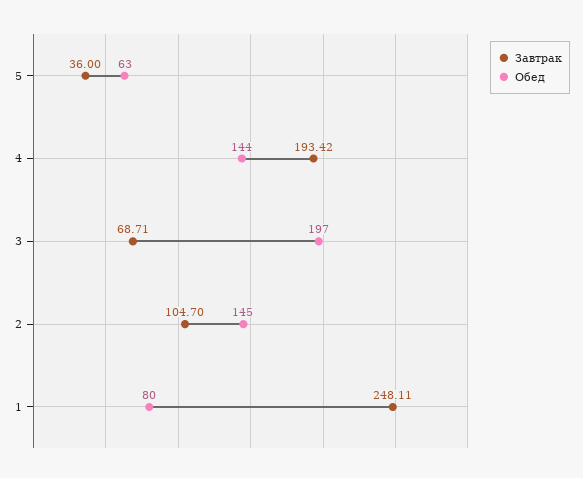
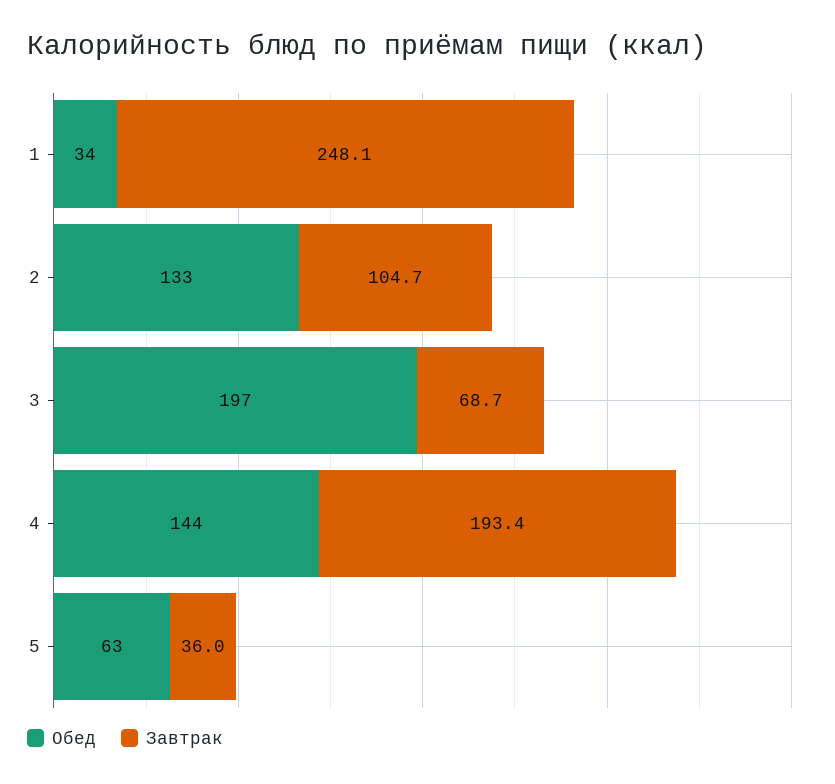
  {
    "Завтрак": {
      "5": 36,
      "4": 193.42,
      "3": 68.71,
      "2": 104.7,
      "1": 248.11
    },
    "Обед": {
      "5": 63,
      "4": 144,
      "3": 197,
-     "2": 145,
+     "2": 133,
-     "1": 80
+     "1": 34
    }
  }

